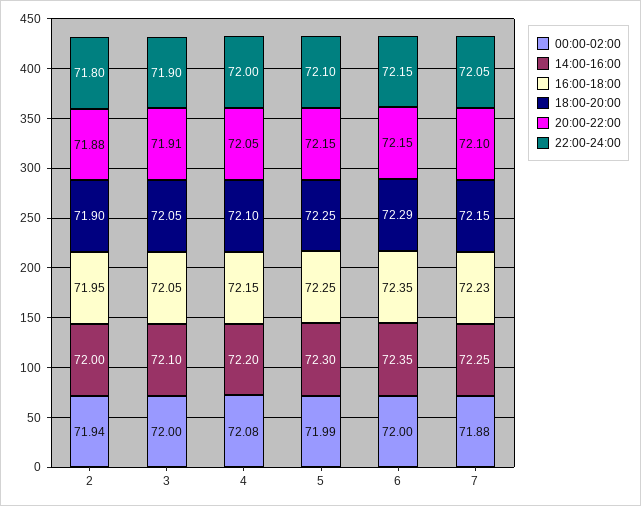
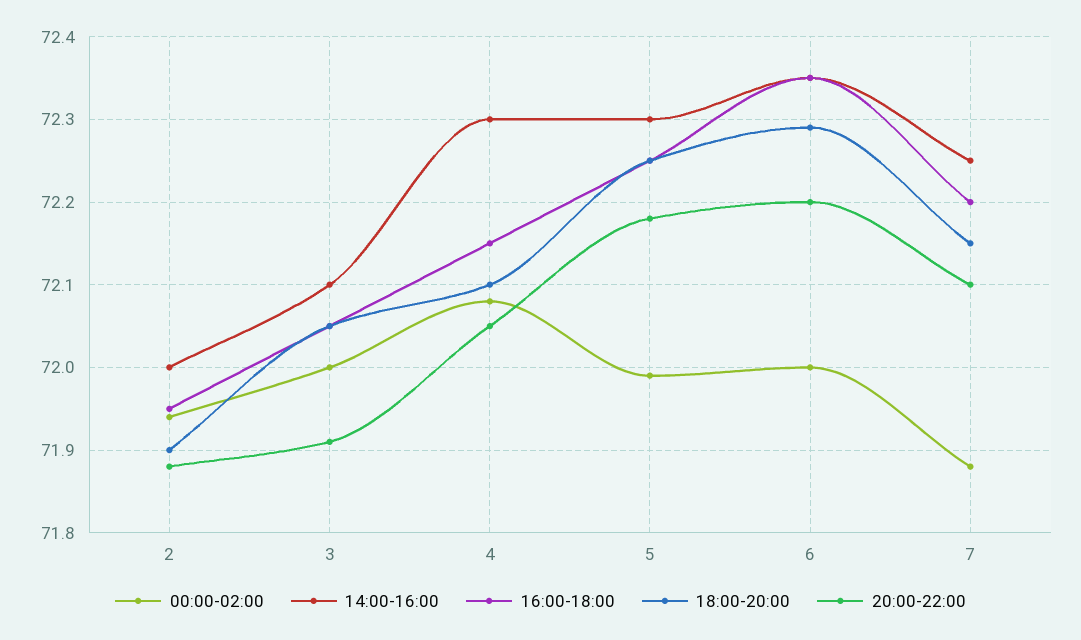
  {
    "00:00-02:00": {
      "2": 71.94,
      "3": 72,
      "4": 72.08,
      "5": 71.99,
      "6": 72,
      "7": 71.88
    },
    "14:00-16:00": {
      "2": 72,
      "3": 72.1,
-     "4": 72.2,
+     "4": 72.3,
      "5": 72.3,
      "6": 72.35,
      "7": 72.25
    },
    "16:00-18:00": {
      "2": 71.95,
      "3": 72.05,
      "4": 72.15,
      "5": 72.25,
      "6": 72.35,
-     "7": 72.23
+     "7": 72.2
    },
    "18:00-20:00": {
      "2": 71.9,
      "3": 72.05,
      "4": 72.1,
      "5": 72.25,
      "6": 72.29,
      "7": 72.15
    },
    "20:00-22:00": {
      "2": 71.88,
      "3": 71.91,
      "4": 72.05,
-     "5": 72.15,
+     "5": 72.18,
-     "6": 72.15,
+     "6": 72.2,
      "7": 72.1
-   },
+   }
-   "22:00-24:00": {
-     "2": 71.8,
-     "3": 71.9,
-     "4": 72,
-     "5": 72.1,
-     "6": 72.15,
-     "7": 72.05
-   }
  }

